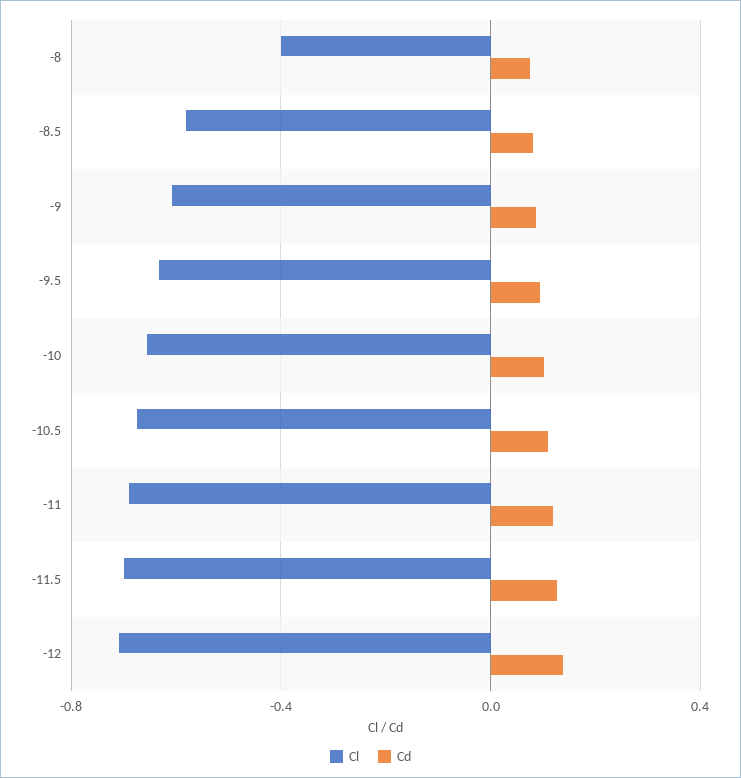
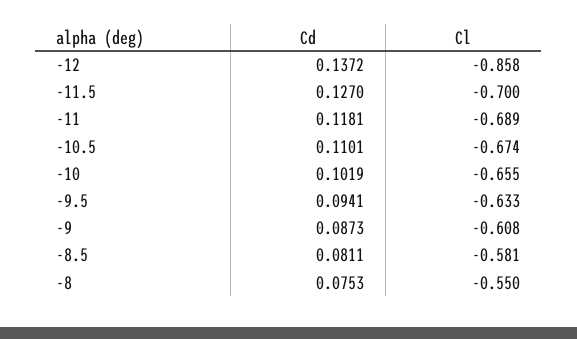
  {
    "Cl": {
-     "-8": -0.4,
+     "-8": -0.55,
      "-8.5": -0.581,
      "-9": -0.608,
      "-9.5": -0.633,
      "-10": -0.655,
      "-10.5": -0.674,
      "-11": -0.689,
      "-11.5": -0.7,
-     "-12": -0.7
+     "-12": -0.858
    },
    "Cd": {
      "-8": 0.0753,
      "-8.5": 0.0811,
      "-9": 0.0873,
      "-9.5": 0.0941,
      "-10": 0.1019,
      "-10.5": 0.1101,
      "-11": 0.1181,
      "-11.5": 0.127,
      "-12": 0.1372
    }
  }

